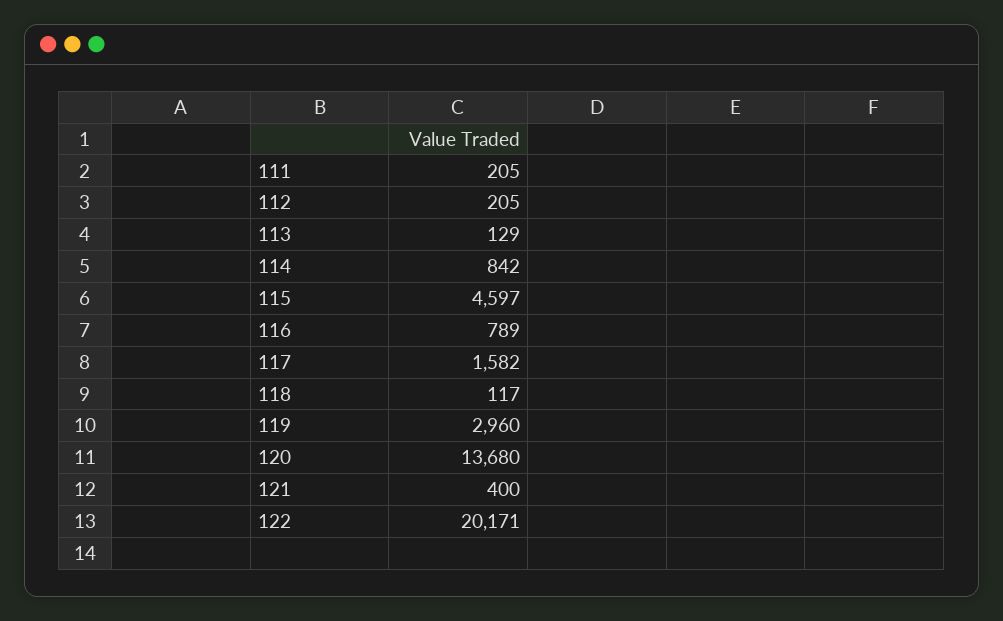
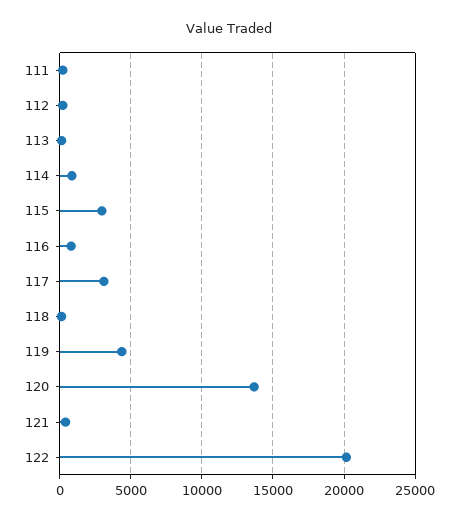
  {
    "111": 205,
    "112": 205,
    "113": 129,
    "114": 842,
-   "115": 4597,
+   "115": 3000,
    "116": 789,
-   "117": 1582,
+   "117": 3000,
    "118": 117,
-   "119": 2960,
+   "119": 4500,
    "120": 13680,
    "121": 400,
    "122": 20171
  }

